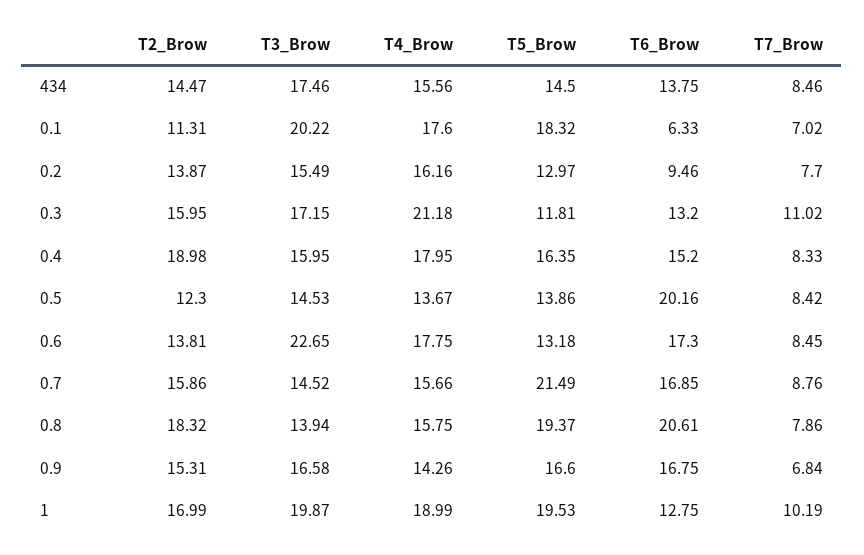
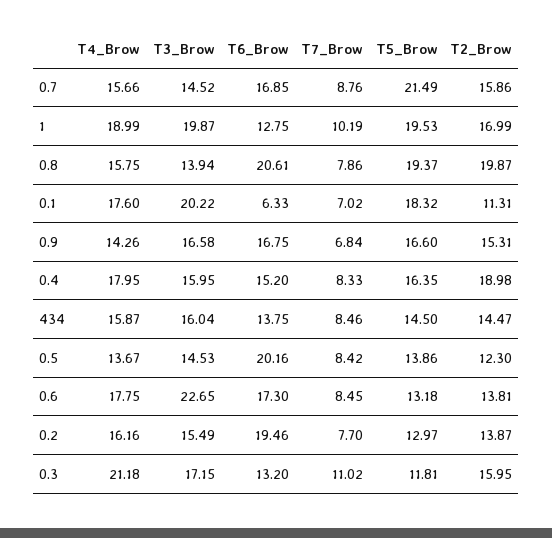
  {
    "T2_Brow": {
      "434": 14.47,
      "0.1": 11.31,
      "0.2": 13.87,
      "0.3": 15.95,
      "0.4": 18.98,
      "0.5": 12.3,
      "0.6": 13.81,
      "0.7": 15.86,
-     "0.8": 18.32,
+     "0.8": 19.87,
      "0.9": 15.31,
      "1": 16.99
    },
    "T3_Brow": {
-     "434": 17.46,
+     "434": 16.04,
      "0.1": 20.22,
      "0.2": 15.49,
      "0.3": 17.15,
      "0.4": 15.95,
      "0.5": 14.53,
      "0.6": 22.65,
      "0.7": 14.52,
      "0.8": 13.94,
      "0.9": 16.58,
      "1": 19.87
    },
    "T4_Brow": {
-     "434": 15.56,
+     "434": 15.87,
      "0.1": 17.6,
      "0.2": 16.16,
      "0.3": 21.18,
      "0.4": 17.95,
      "0.5": 13.67,
      "0.6": 17.75,
      "0.7": 15.66,
      "0.8": 15.75,
      "0.9": 14.26,
      "1": 18.99
    },
    "T5_Brow": {
      "434": 14.5,
      "0.1": 18.32,
      "0.2": 12.97,
      "0.3": 11.81,
      "0.4": 16.35,
      "0.5": 13.86,
      "0.6": 13.18,
      "0.7": 21.49,
      "0.8": 19.37,
      "0.9": 16.6,
      "1": 19.53
    },
    "T6_Brow": {
      "434": 13.75,
      "0.1": 6.33,
-     "0.2": 9.46,
+     "0.2": 19.46,
      "0.3": 13.2,
      "0.4": 15.2,
      "0.5": 20.16,
      "0.6": 17.3,
      "0.7": 16.85,
      "0.8": 20.61,
      "0.9": 16.75,
      "1": 12.75
    },
    "T7_Brow": {
      "434": 8.46,
      "0.1": 7.02,
      "0.2": 7.7,
      "0.3": 11.02,
      "0.4": 8.33,
      "0.5": 8.42,
      "0.6": 8.45,
      "0.7": 8.76,
      "0.8": 7.86,
      "0.9": 6.84,
      "1": 10.19
    }
  }

